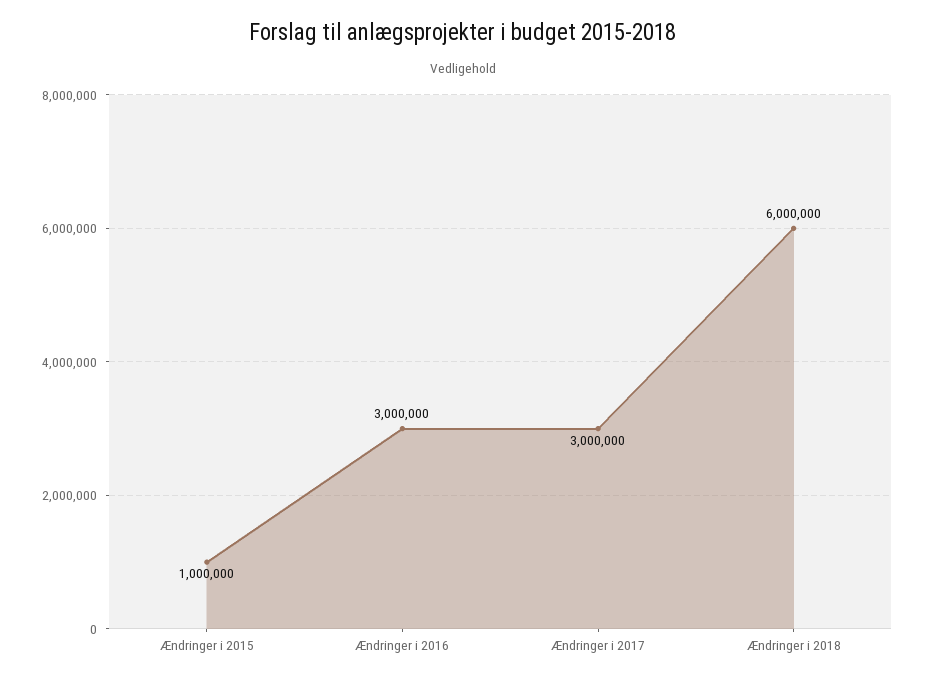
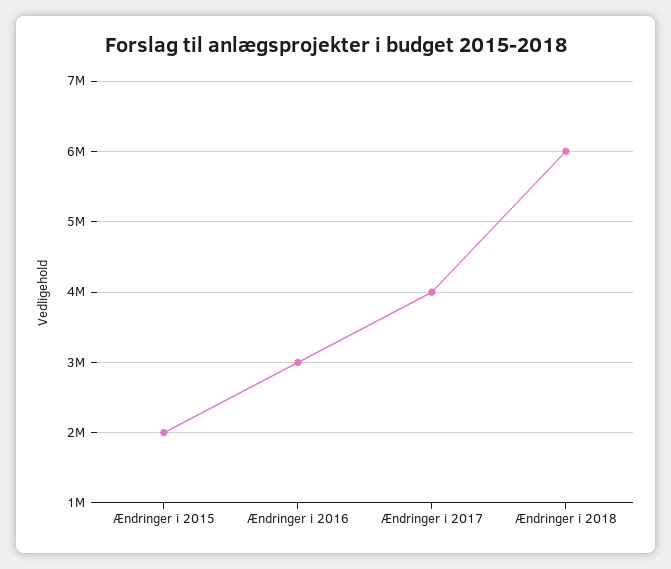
  {
-   "Ændringer i 2015": 1000000,
+   "Ændringer i 2015": 2000000,
    "Ændringer i 2016": 3000000,
-   "Ændringer i 2017": 3000000,
+   "Ændringer i 2017": 4000000,
    "Ændringer i 2018": 6000000
  }

